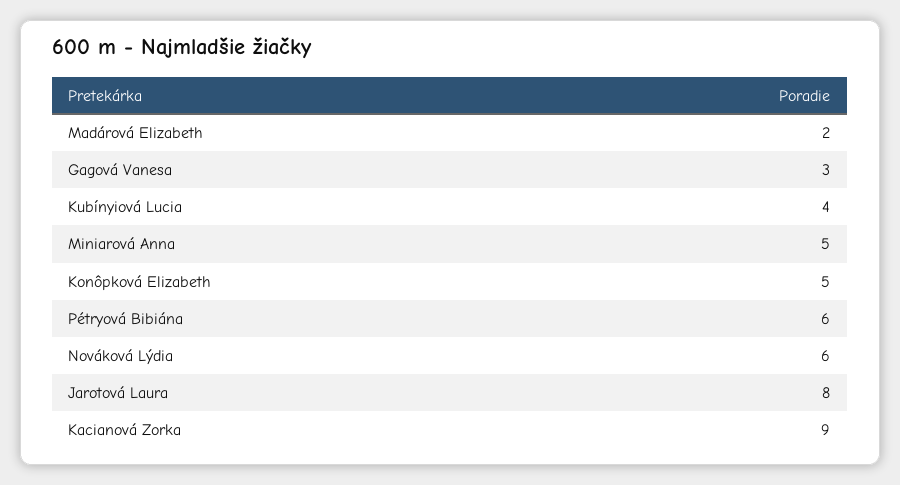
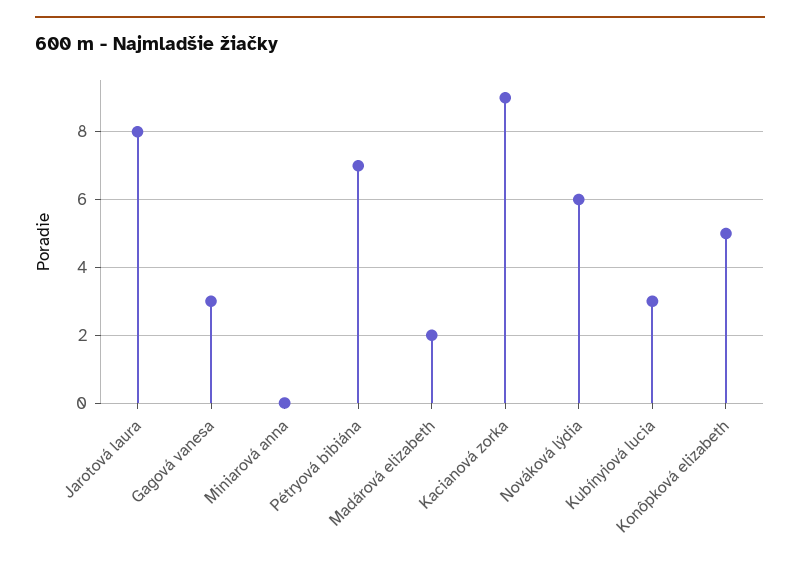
  {
    "Madárová Elizabeth": 2,
    "Gagová Vanesa": 3,
-   "Kubínyiová Lucia": 4,
+   "Kubínyiová Lucia": 3,
-   "Miniarová Anna": 5,
+   "Miniarová Anna": 0,
    "Konôpková Elizabeth": 5,
-   "Pétryová Bibiána": 6,
+   "Pétryová Bibiána": 7,
    "Nováková Lýdia": 6,
    "Jarotová Laura": 8,
    "Kacianová Zorka": 9
  }

